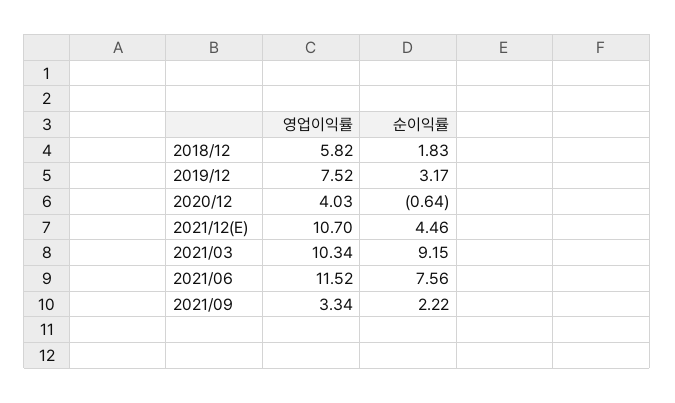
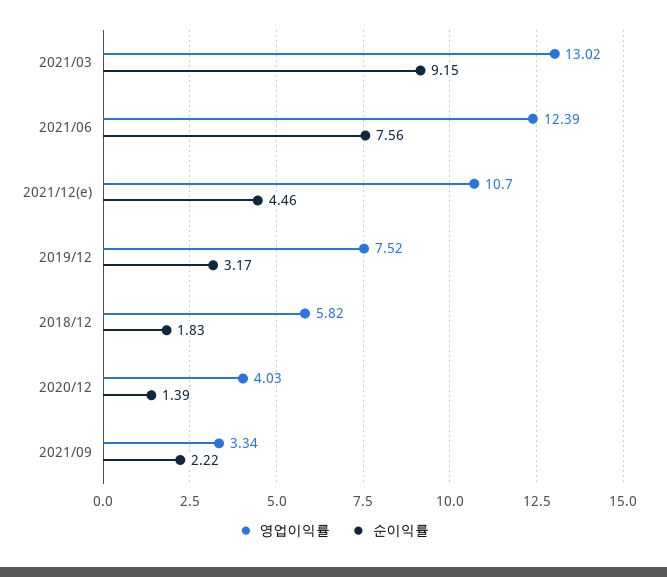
  {
    "영업이익률": {
      "2018/12": 5.82,
      "2019/12": 7.52,
      "2020/12": 4.03,
      "2021/12(E)": 10.7,
-     "2021/03": 10.34,
+     "2021/03": 13.02,
-     "2021/06": 11.52,
+     "2021/06": 12.39,
      "2021/09": 3.34
    },
    "순이익률": {
      "2018/12": 1.83,
      "2019/12": 3.17,
-     "2020/12": -0.64,
+     "2020/12": 1.39,
      "2021/12(E)": 4.46,
      "2021/03": 9.15,
      "2021/06": 7.56,
      "2021/09": 2.22
    }
  }

